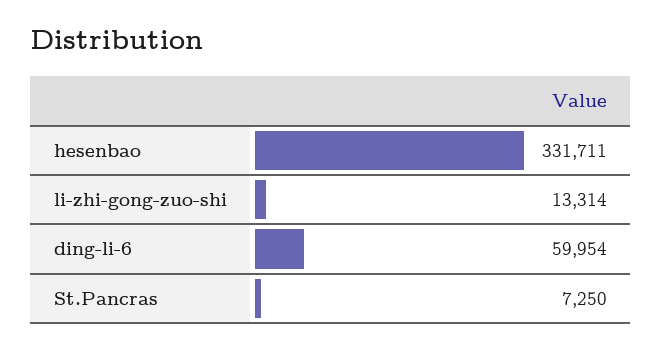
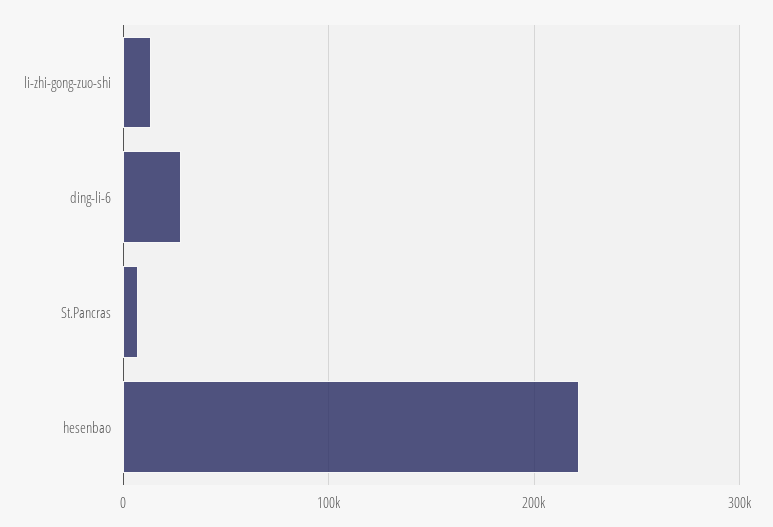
  {
-   "hesenbao": 331711,
+   "hesenbao": 220000,
    "li-zhi-gong-zuo-shi": 13314,
-   "ding-li-6": 59954,
+   "ding-li-6": 30000,
    "St.Pancras": 7250
  }

